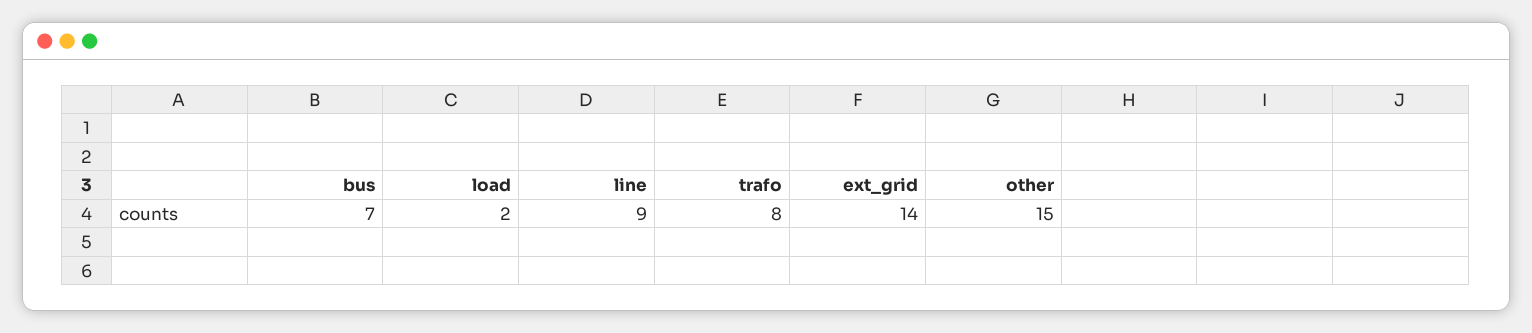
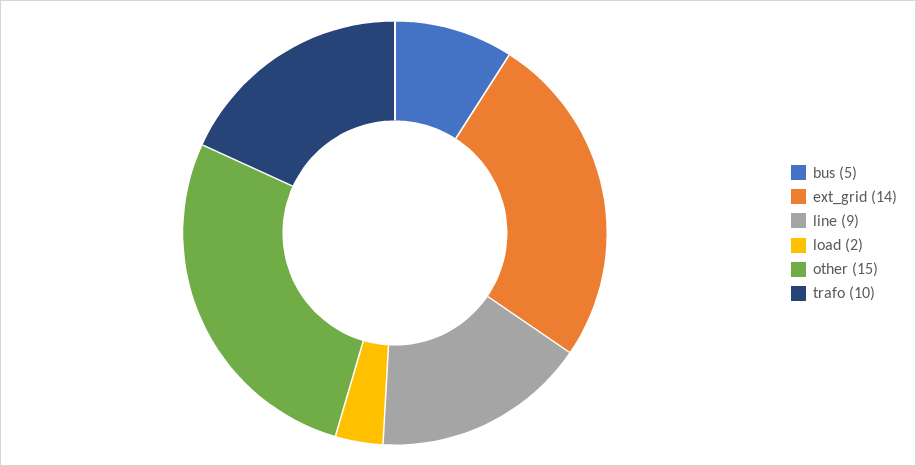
  {
-   "bus": 7,
+   "bus": 5,
    "load": 2,
    "line": 9,
-   "trafo": 8,
+   "trafo": 10,
    "ext_grid": 14,
    "other": 15
  }

